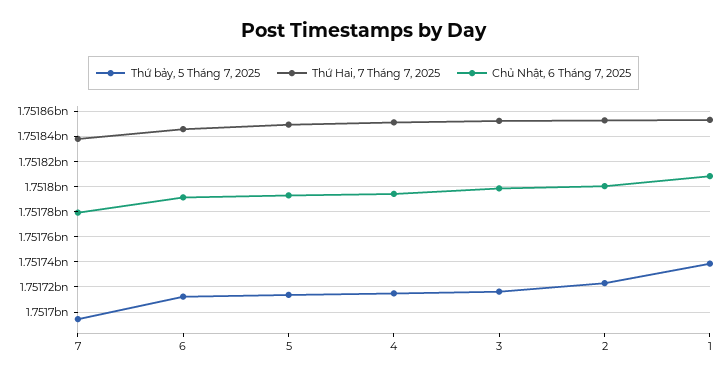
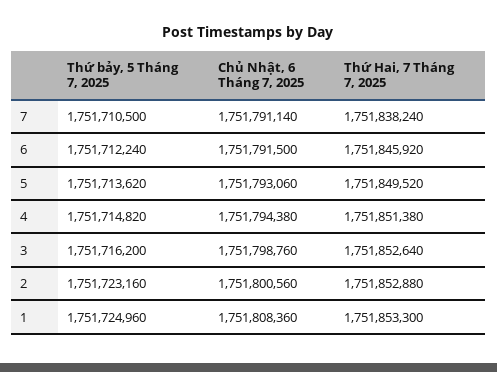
  {
    "Thứ bảy, 5 Tháng 7, 2025": {
-     "7": 1751695000,
+     "7": 1751710500,
      "6": 1751712240,
      "5": 1751713620,
      "4": 1751714820,
      "3": 1751716200,
      "2": 1751723160,
-     "1": 1751740000
+     "1": 1751724960
    },
    "Thứ Hai, 7 Tháng 7, 2025": {
      "7": 1751838240,
      "6": 1751845920,
      "5": 1751849520,
      "4": 1751851380,
      "3": 1751852640,
      "2": 1751852880,
      "1": 1751853300
    },
    "Chủ Nhật, 6 Tháng 7, 2025": {
-     "7": 1751780000,
+     "7": 1751791140,
      "6": 1751791500,
      "5": 1751793060,
      "4": 1751794380,
      "3": 1751798760,
      "2": 1751800560,
      "1": 1751808360
    }
  }

